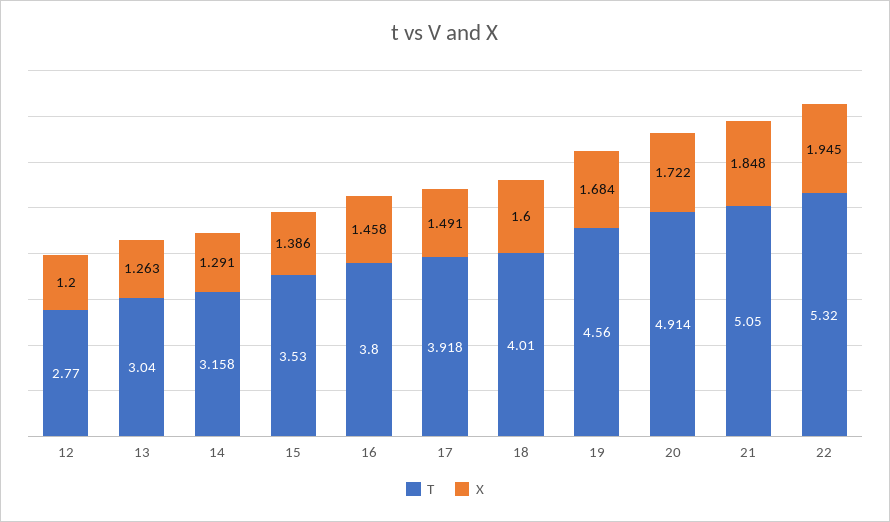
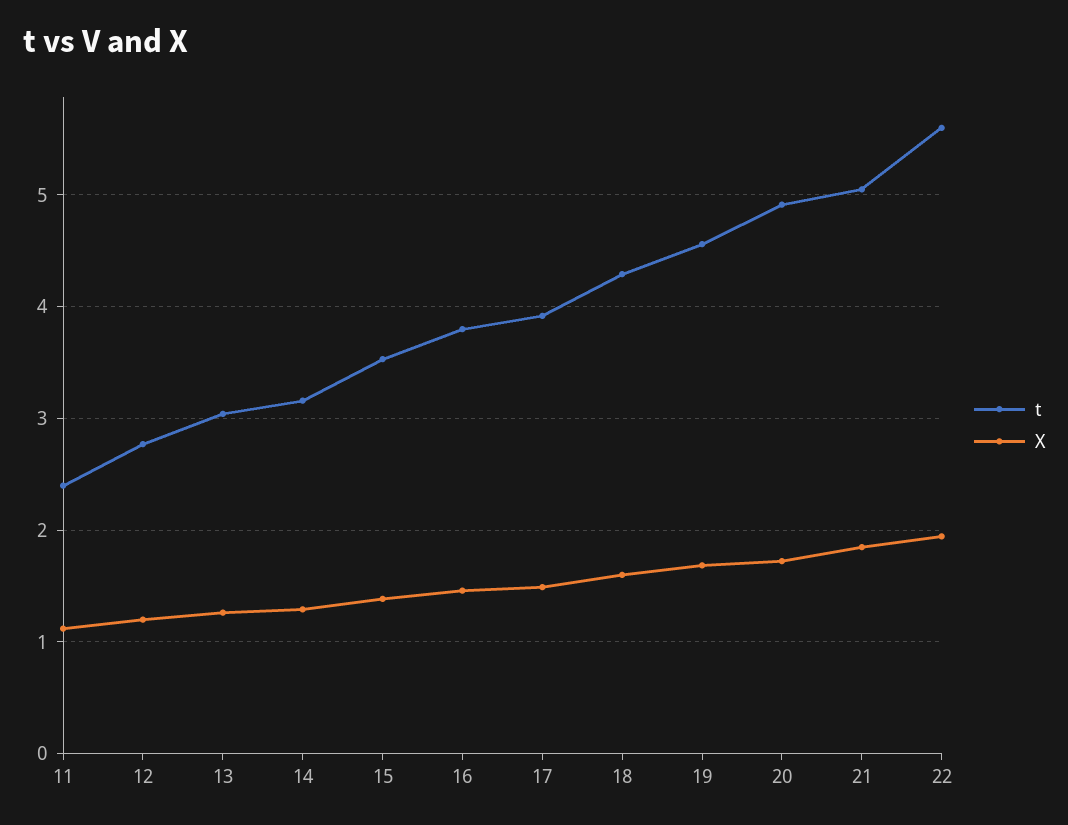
  {
    "T": {
      "12": 2.77,
      "13": 3.04,
      "14": 3.158,
      "15": 3.53,
      "16": 3.8,
      "17": 3.918,
-     "18": 4.01,
+     "18": 4.3,
      "19": 4.56,
      "20": 4.914,
      "21": 5.05,
-     "22": 5.32
+     "22": 5.6,
+     "11": 2.4
    },
    "X": {
      "12": 1.2,
      "13": 1.263,
      "14": 1.291,
      "15": 1.386,
      "16": 1.458,
      "17": 1.491,
      "18": 1.6,
      "19": 1.684,
      "20": 1.722,
      "21": 1.848,
-     "22": 1.945
+     "22": 1.945,
+     "11": 1.1
    }
  }

